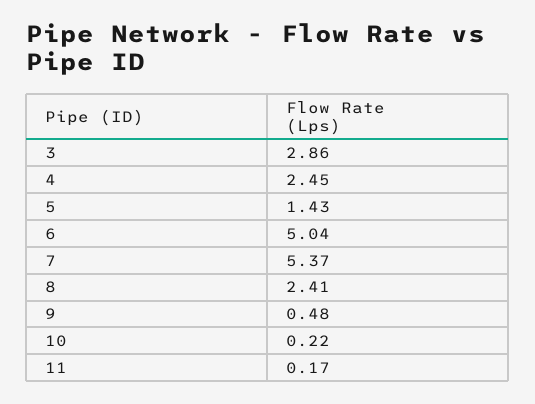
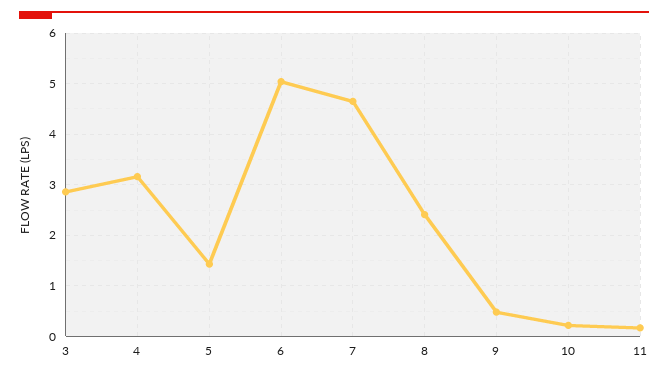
  {
    "3": 2.86,
-   "4": 2.45,
+   "4": 3.2,
    "5": 1.43,
    "6": 5.04,
-   "7": 5.37,
+   "7": 4.6,
    "8": 2.41,
    "9": 0.48,
    "10": 0.22,
    "11": 0.17
  }

